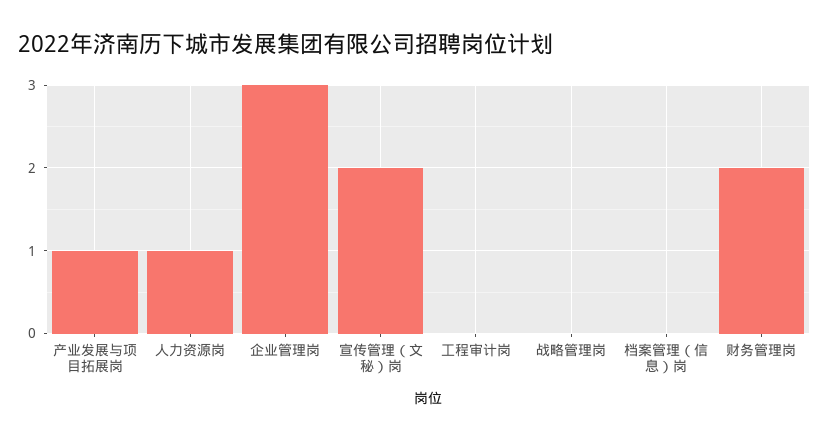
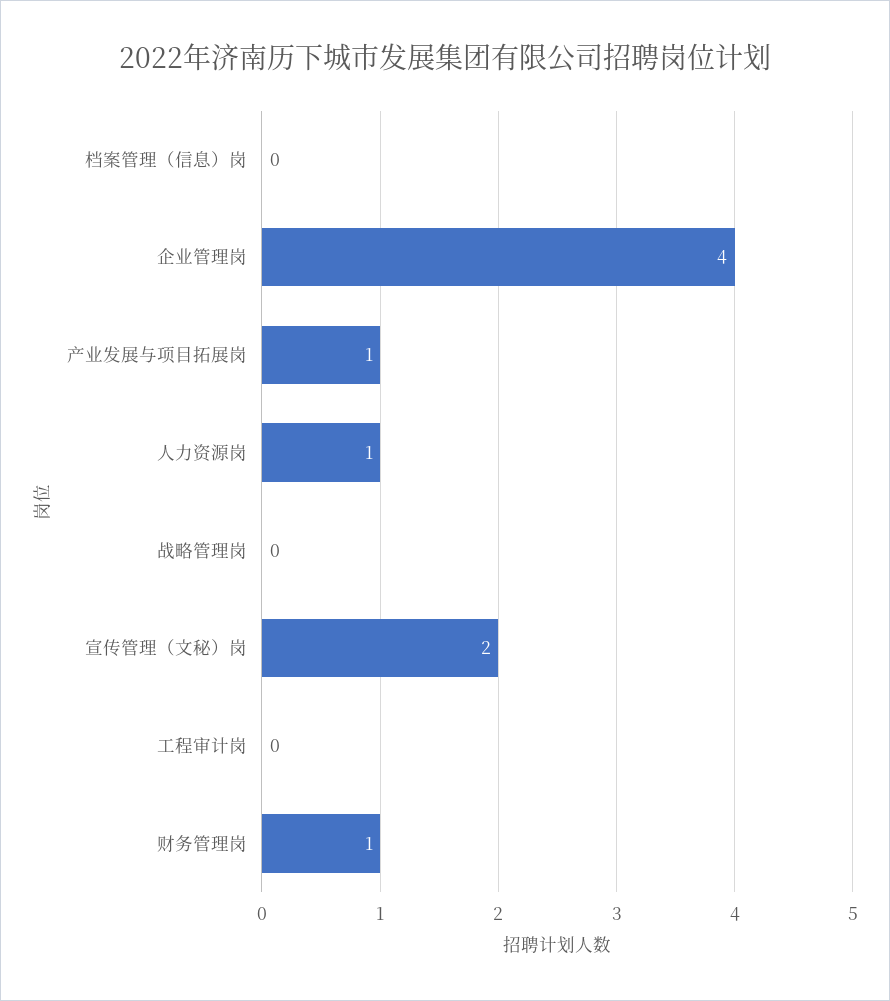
  {
    "产业发展与项目拓展岗": 1,
    "人力资源岗": 1,
-   "企业管理岗": 3,
+   "企业管理岗": 4,
    "宣传管理（文秘）岗": 2,
    "工程审计岗": 0,
    "战略管理岗": 0,
    "档案管理（信息）岗": 0,
-   "财务管理岗": 2
+   "财务管理岗": 1
  }

